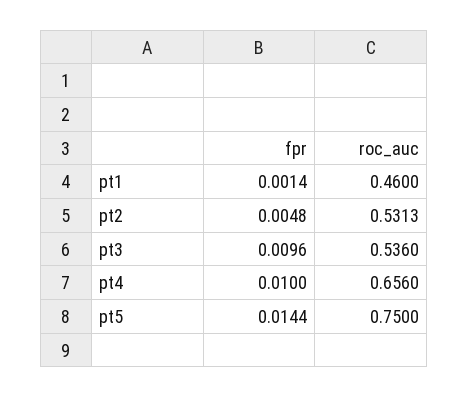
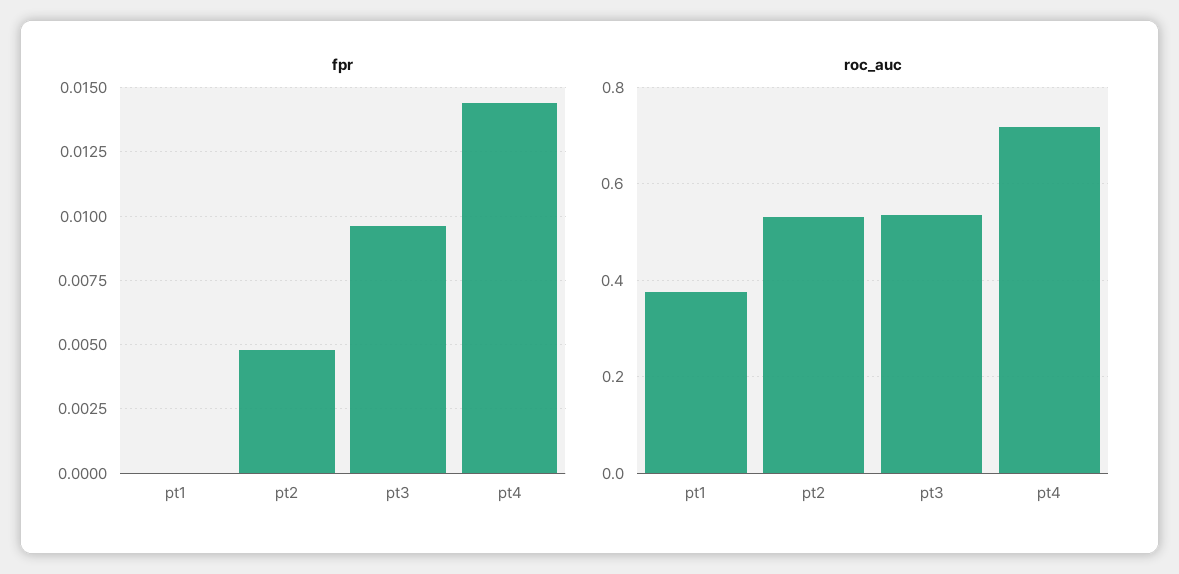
  {
    "fpr": {
-     "pt1": 0.0014,
+     "pt1": 0,
      "pt2": 0.0048,
      "pt3": 0.0096,
-     "pt4": 0.01,
+     "pt4": 0.0145
-     "pt5": 0.0144
    },
    "roc_auc": {
-     "pt1": 0.46,
+     "pt1": 0.38,
      "pt2": 0.5313,
      "pt3": 0.536,
-     "pt4": 0.656,
+     "pt4": 0.72
-     "pt5": 0.75
    }
  }

